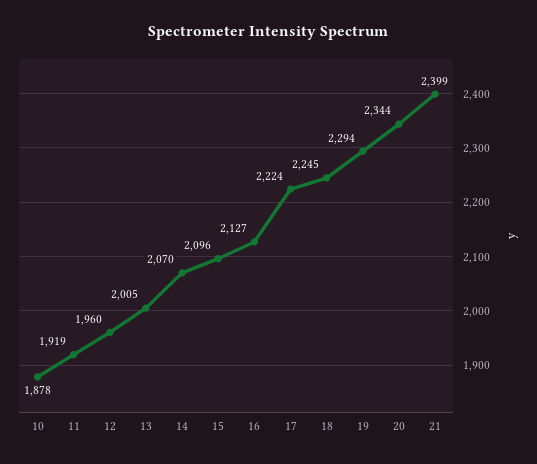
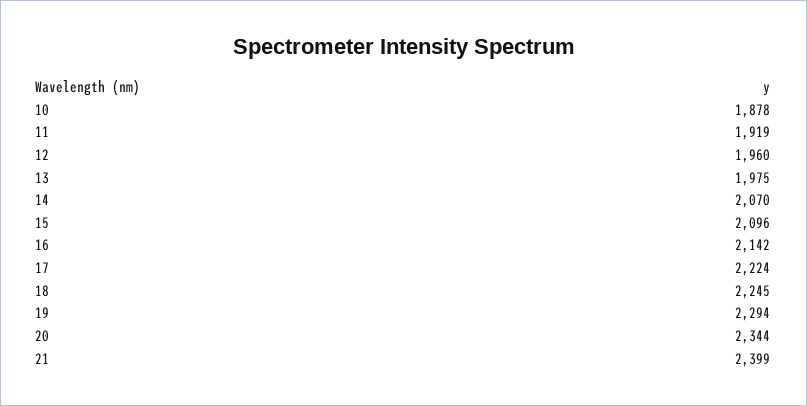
  {
    "10": 1878,
    "11": 1919,
    "12": 1960,
-   "13": 2005,
+   "13": 1975,
    "14": 2070,
    "15": 2096,
-   "16": 2127,
+   "16": 2142,
    "17": 2224,
    "18": 2245,
    "19": 2294,
    "20": 2344,
    "21": 2399
  }

